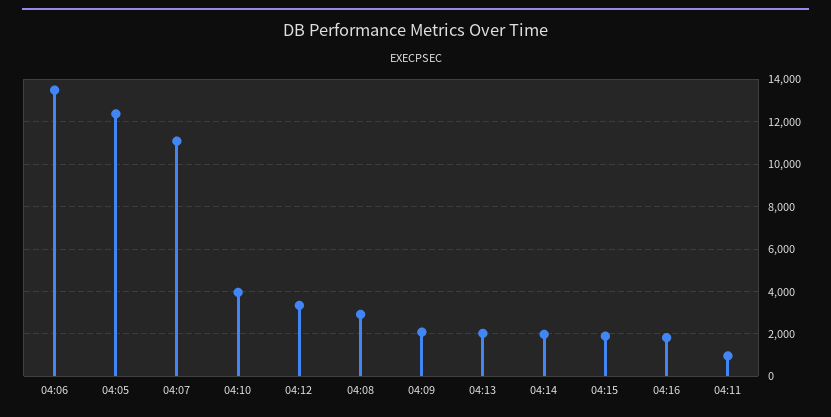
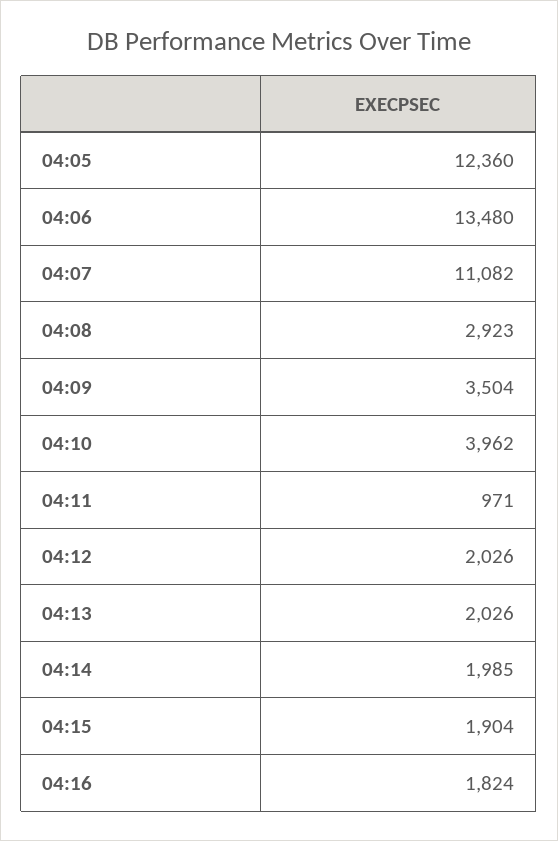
  {
    "04:06": 13480,
    "04:05": 12360,
    "04:07": 11082,
    "04:10": 3962,
-   "04:12": 3500,
+   "04:12": 2026,
    "04:08": 2923,
-   "04:09": 2000,
+   "04:09": 3504,
    "04:13": 2026,
    "04:14": 1985,
    "04:15": 1904,
    "04:16": 1824,
    "04:11": 971
  }

